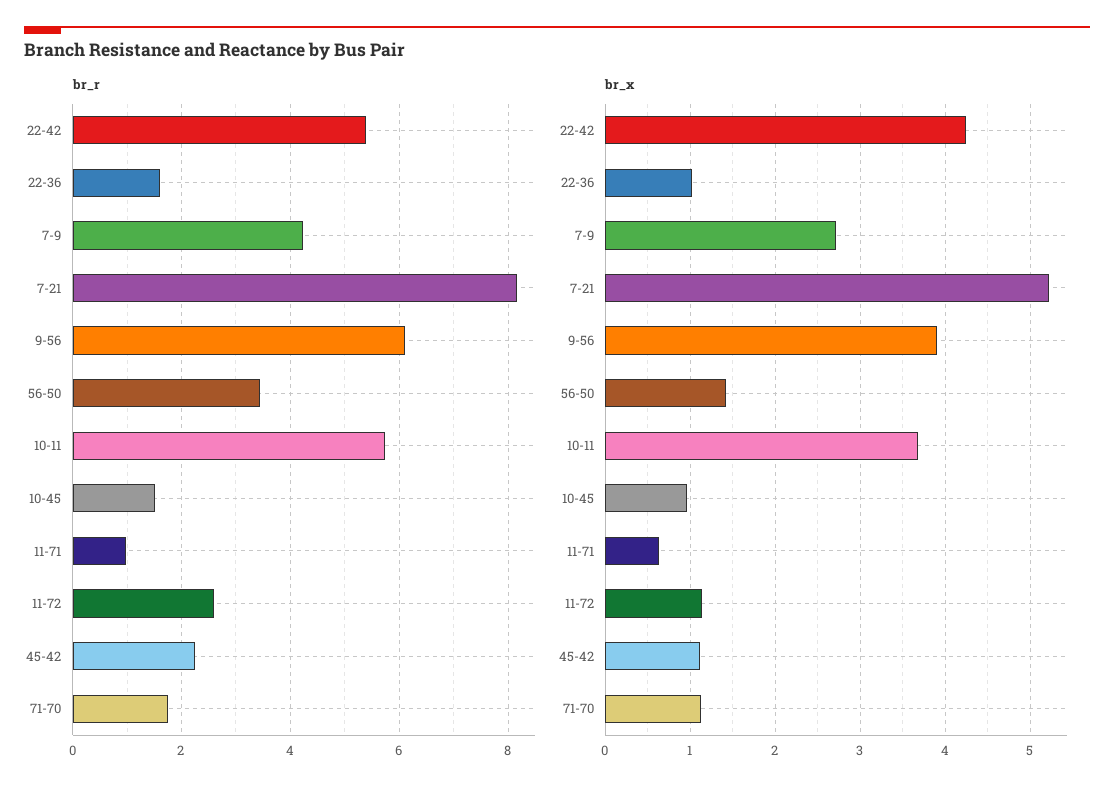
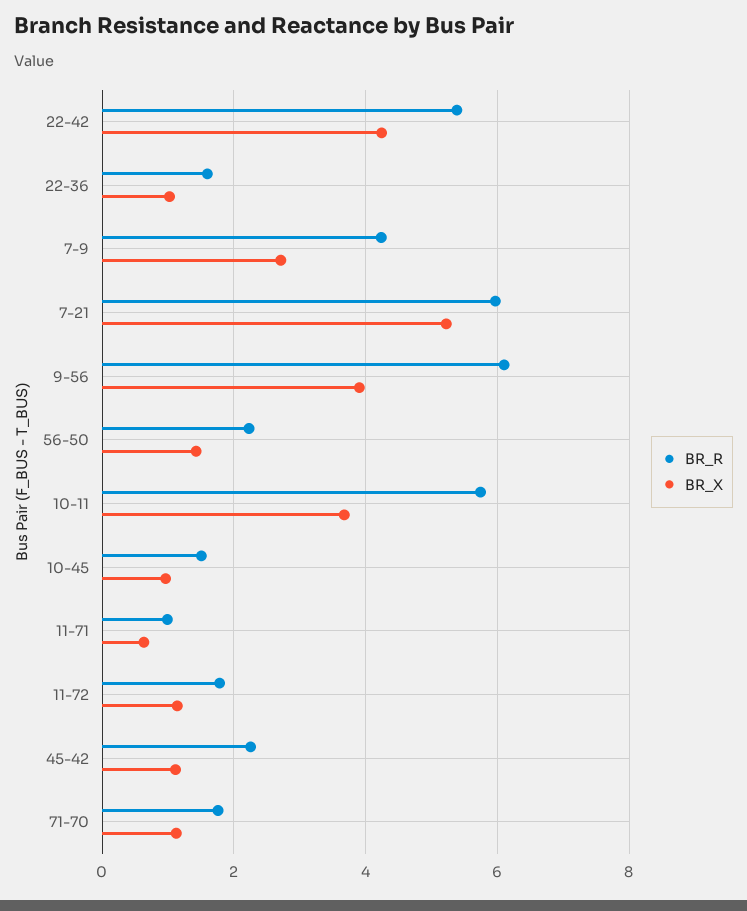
  {
    "br_r": {
      "22-42": 5.4,
      "22-36": 1.6,
      "7-9": 4.2,
-     "7-21": 8.2,
+     "7-21": 6,
      "9-56": 6.2,
-     "56-50": 3.4,
+     "56-50": 2.2,
      "10-11": 5.8,
      "10-45": 1.6,
      "11-71": 1,
-     "11-72": 2.6,
+     "11-72": 1.8,
      "45-42": 2.2,
      "71-70": 1.8
    },
    "br_x": {
      "22-42": 4.2,
      "22-36": 1,
      "7-9": 2.7,
      "7-21": 5.2,
      "9-56": 3.9,
      "56-50": 1.4,
      "10-11": 3.7,
      "10-45": 1,
      "11-71": 0.6,
      "11-72": 1.1,
      "45-42": 1.1,
      "71-70": 1.1
    }
  }

